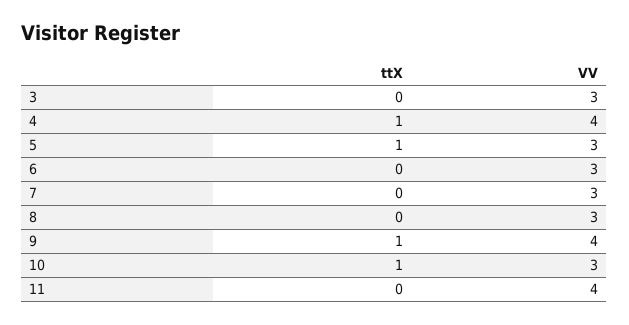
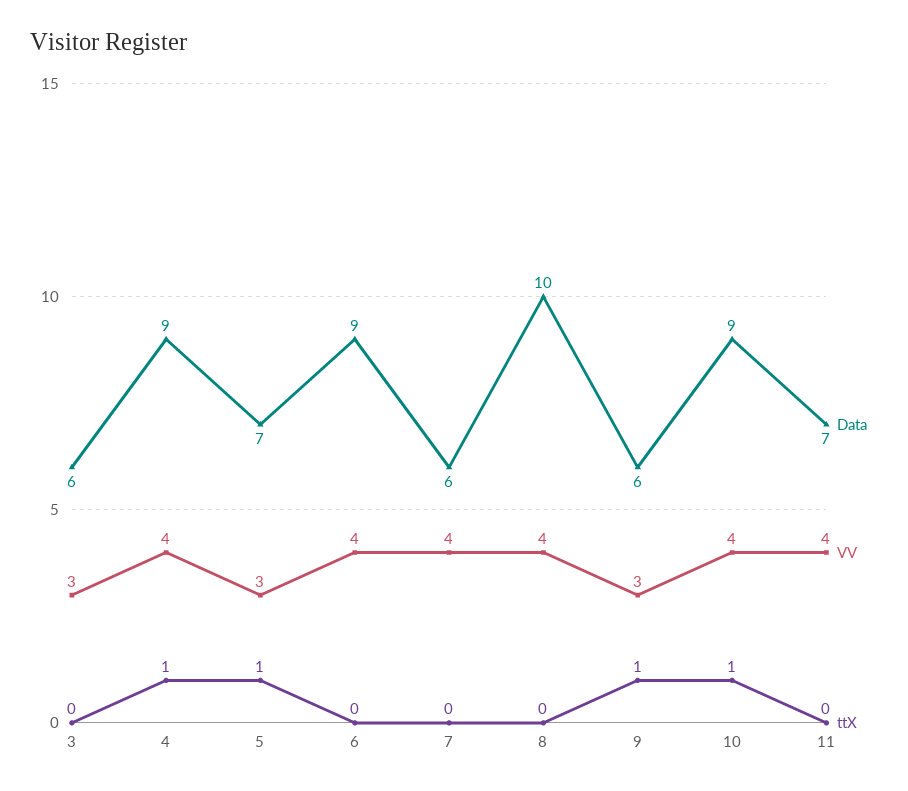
  {
    "ttX": {
      "3": 0,
      "4": 1,
      "5": 1,
      "6": 0,
      "7": 0,
      "8": 0,
      "9": 1,
      "10": 1,
      "11": 0
    },
    "VV": {
      "3": 3,
      "4": 4,
      "5": 3,
-     "6": 3,
+     "6": 4,
-     "7": 3,
+     "7": 4,
-     "8": 3,
+     "8": 4,
-     "9": 4,
+     "9": 3,
-     "10": 3,
+     "10": 4,
      "11": 4
-   }
+   },
+   "Data": {
+     "3": 6,
+     "4": 9,
+     "5": 7,
+     "6": 9,
+     "7": 6,
+     "8": 10,
+     "9": 6,
+     "10": 9,
+     "11": 7
+   }
  }

